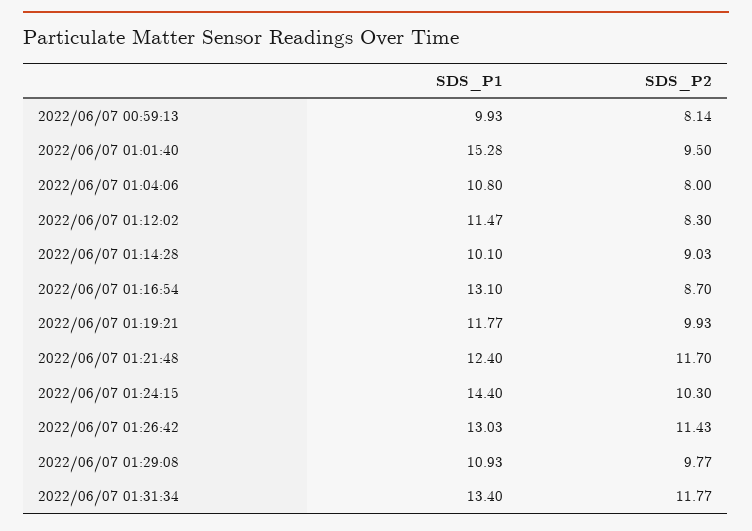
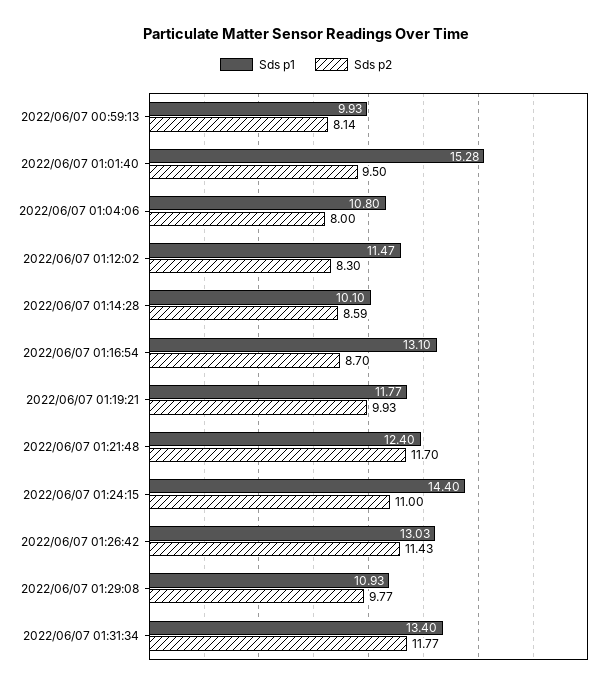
  {
    "SDS_P1": {
      "2022/06/07 00:59:13": 9.93,
      "2022/06/07 01:01:40": 15.28,
      "2022/06/07 01:04:06": 10.8,
      "2022/06/07 01:12:02": 11.47,
      "2022/06/07 01:14:28": 10.1,
      "2022/06/07 01:16:54": 13.1,
      "2022/06/07 01:19:21": 11.77,
      "2022/06/07 01:21:48": 12.4,
      "2022/06/07 01:24:15": 14.4,
      "2022/06/07 01:26:42": 13.03,
      "2022/06/07 01:29:08": 10.93,
      "2022/06/07 01:31:34": 13.4
    },
    "SDS_P2": {
      "2022/06/07 00:59:13": 8.14,
      "2022/06/07 01:01:40": 9.5,
      "2022/06/07 01:04:06": 8,
      "2022/06/07 01:12:02": 8.3,
-     "2022/06/07 01:14:28": 9.03,
+     "2022/06/07 01:14:28": 8.59,
      "2022/06/07 01:16:54": 8.7,
      "2022/06/07 01:19:21": 9.93,
      "2022/06/07 01:21:48": 11.7,
-     "2022/06/07 01:24:15": 10.3,
+     "2022/06/07 01:24:15": 11,
      "2022/06/07 01:26:42": 11.43,
      "2022/06/07 01:29:08": 9.77,
      "2022/06/07 01:31:34": 11.77
    }
  }

